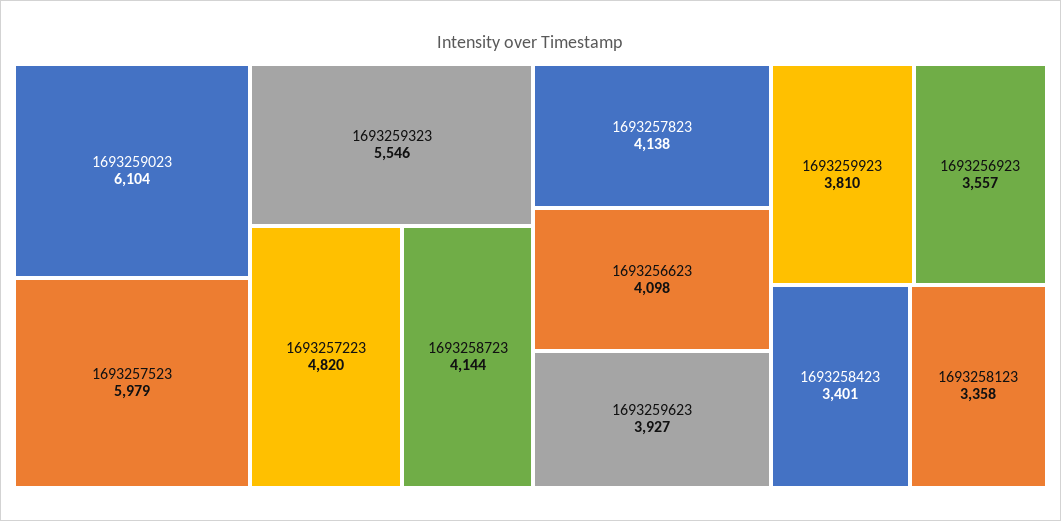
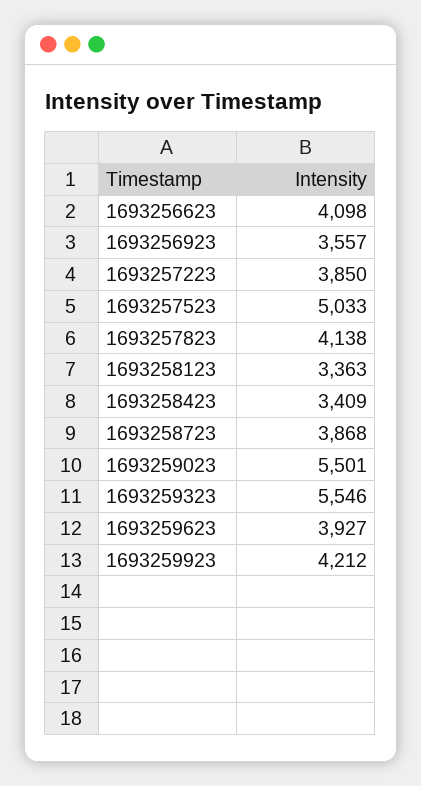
  {
-   "1693259023": 6104,
+   "1693259023": 5501,
-   "1693257523": 5979,
+   "1693257523": 5033,
    "1693259323": 5546,
-   "1693257223": 4820,
+   "1693257223": 3850,
-   "1693258723": 4144,
+   "1693258723": 3868,
    "1693257823": 4138,
    "1693256623": 4098,
    "1693259623": 3927,
-   "1693259923": 3810,
+   "1693259923": 4212,
    "1693256923": 3557,
-   "1693258423": 3401,
+   "1693258423": 3409,
-   "1693258123": 3358
+   "1693258123": 3363
  }

